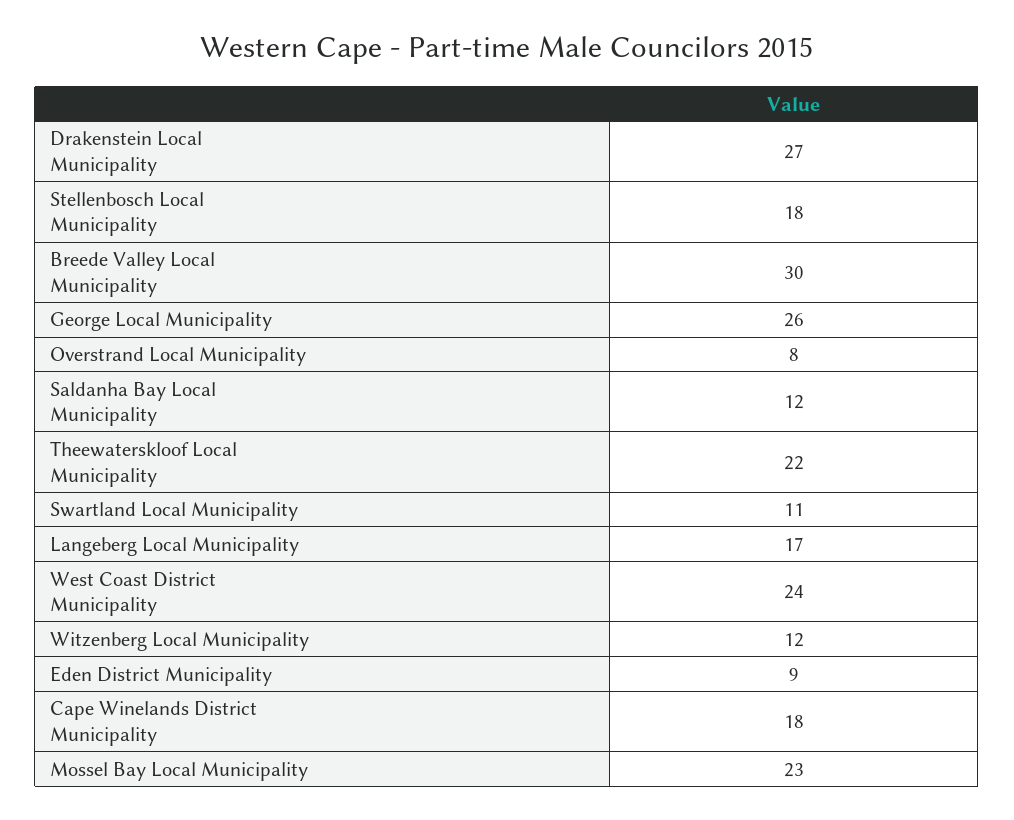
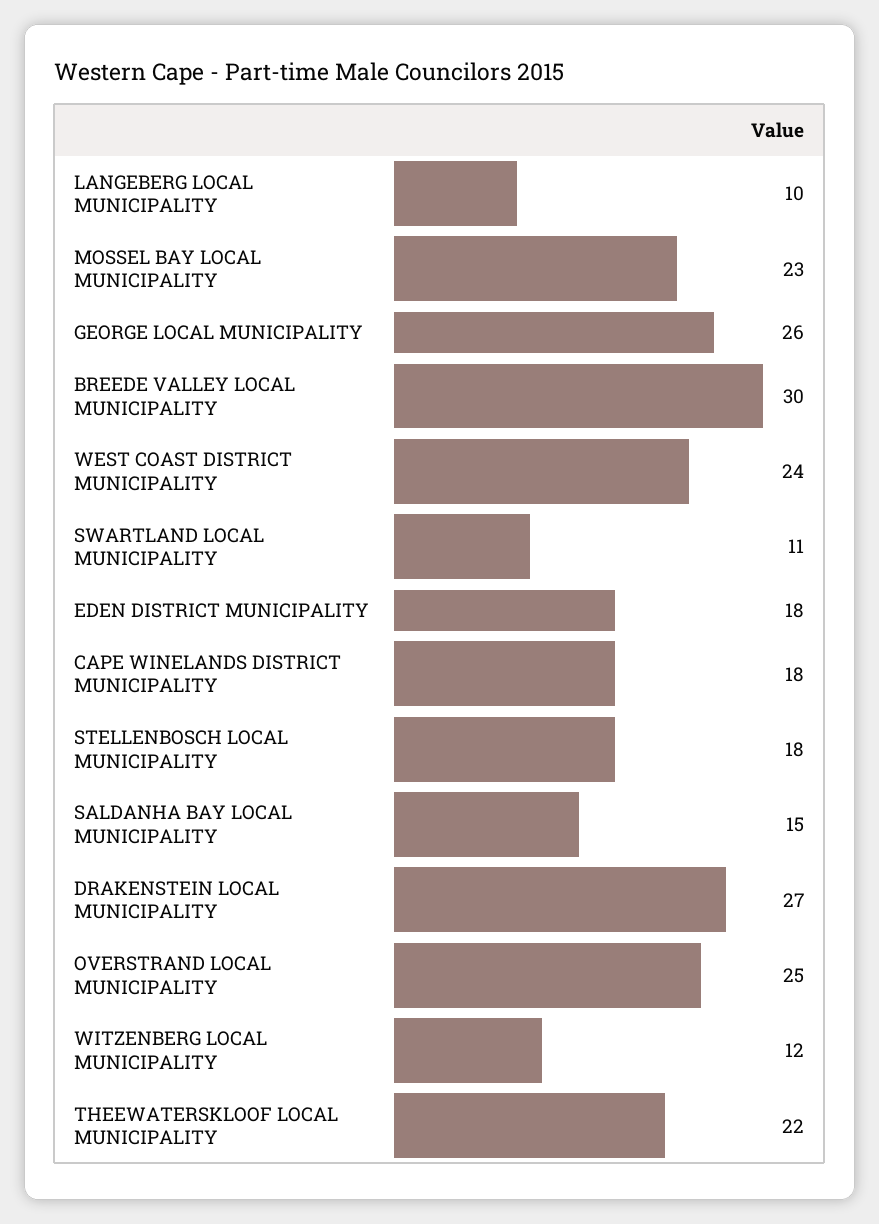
  {
    "Drakenstein Local Municipality": 27,
    "Stellenbosch Local Municipality": 18,
    "Breede Valley Local Municipality": 30,
    "George Local Municipality": 26,
-   "Overstrand Local Municipality": 8,
+   "Overstrand Local Municipality": 25,
-   "Saldanha Bay Local Municipality": 12,
+   "Saldanha Bay Local Municipality": 15,
    "Theewaterskloof Local Municipality": 22,
    "Swartland Local Municipality": 11,
-   "Langeberg Local Municipality": 17,
+   "Langeberg Local Municipality": 10,
    "West Coast District Municipality": 24,
    "Witzenberg Local Municipality": 12,
-   "Eden District Municipality": 9,
+   "Eden District Municipality": 18,
    "Cape Winelands District Municipality": 18,
    "Mossel Bay Local Municipality": 23
  }

